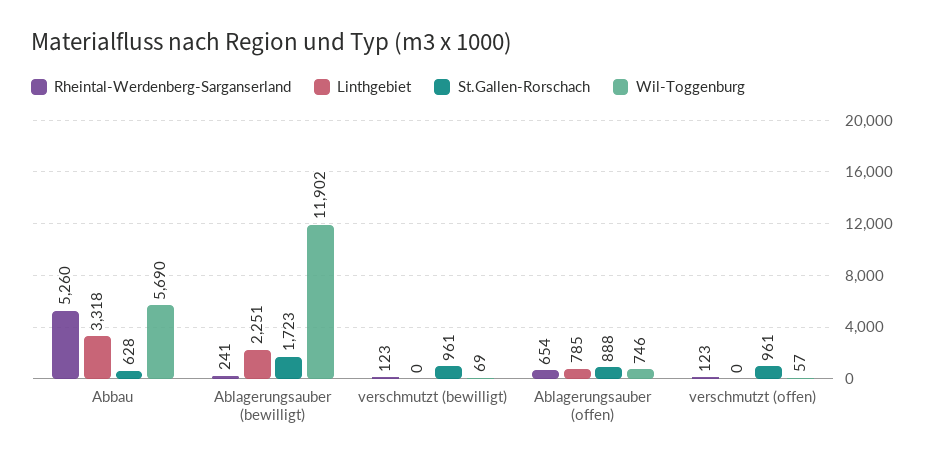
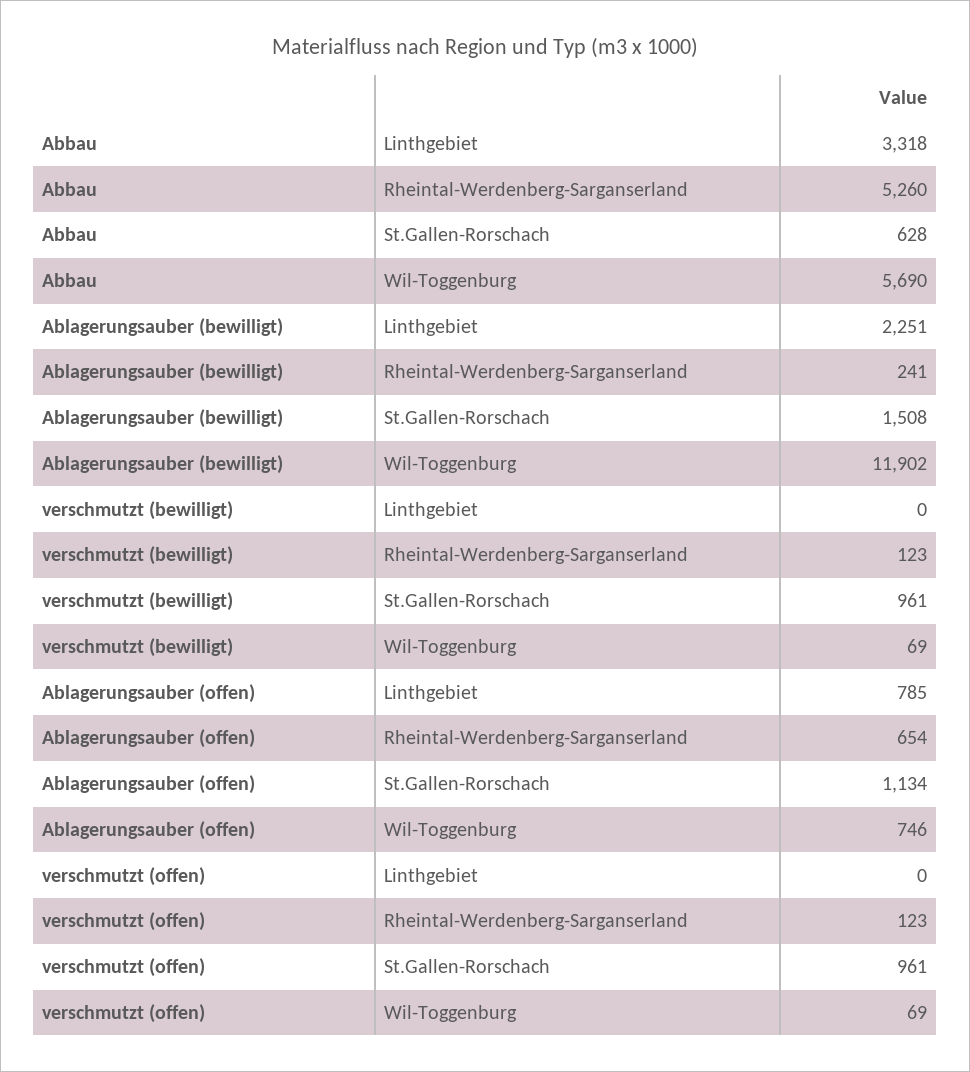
  {
    "Rheintal-Werdenberg-Sarganserland": {
      "Abbau": 5260,
      "Ablagerungsauber (bewilligt)": 241,
      "verschmutzt (bewilligt)": 123,
      "Ablagerungsauber (offen)": 654,
      "verschmutzt (offen)": 123
    },
    "Linthgebiet": {
      "Abbau": 3318,
      "Ablagerungsauber (bewilligt)": 2251,
      "verschmutzt (bewilligt)": 0,
      "Ablagerungsauber (offen)": 785,
      "verschmutzt (offen)": 0
    },
    "St.Gallen-Rorschach": {
      "Abbau": 628,
-     "Ablagerungsauber (bewilligt)": 1723,
+     "Ablagerungsauber (bewilligt)": 1508,
      "verschmutzt (bewilligt)": 961,
-     "Ablagerungsauber (offen)": 888,
+     "Ablagerungsauber (offen)": 1134,
      "verschmutzt (offen)": 961
    },
    "Wil-Toggenburg": {
      "Abbau": 5690,
      "Ablagerungsauber (bewilligt)": 11902,
      "verschmutzt (bewilligt)": 69,
      "Ablagerungsauber (offen)": 746,
-     "verschmutzt (offen)": 57
+     "verschmutzt (offen)": 69
    }
  }

